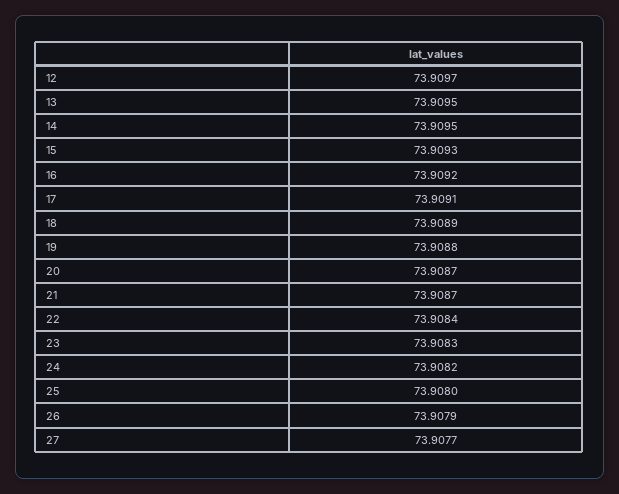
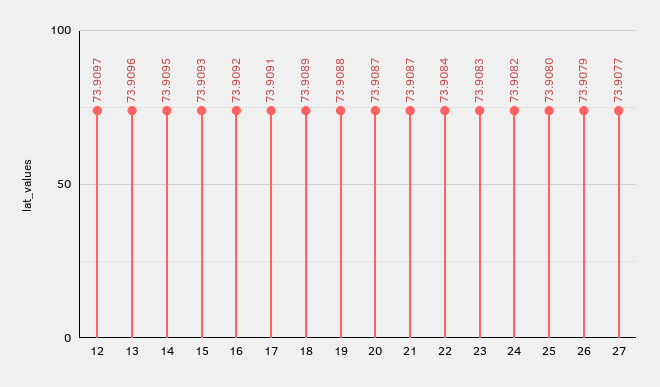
  {
    "12": 73.9097,
-   "13": 73.9095,
+   "13": 73.9096,
    "14": 73.9095,
    "15": 73.9093,
    "16": 73.9092,
    "17": 73.9091,
    "18": 73.9089,
    "19": 73.9088,
    "20": 73.9087,
    "21": 73.9087,
    "22": 73.9084,
    "23": 73.9083,
    "24": 73.9082,
    "25": 73.908,
    "26": 73.9079,
    "27": 73.9077
  }

